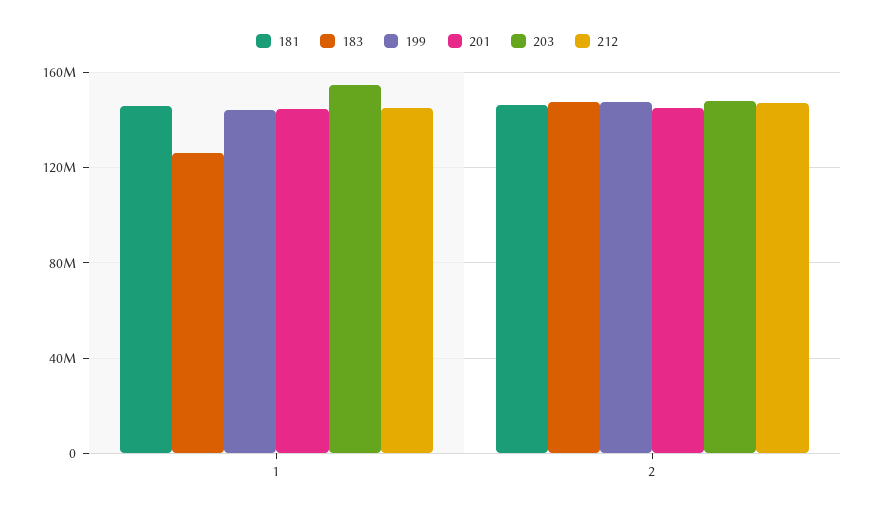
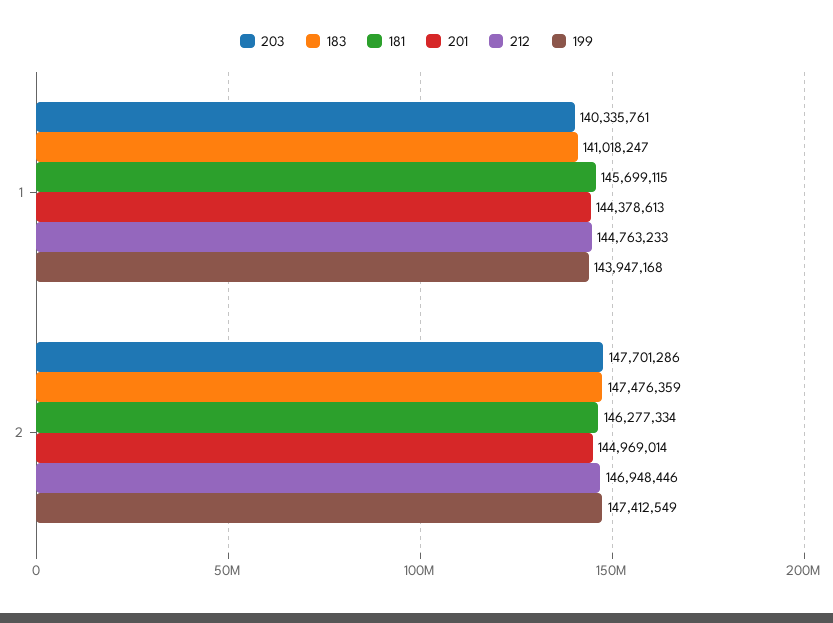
  {
    "181": {
      "1": 145699115,
      "2": 146277334
    },
    "183": {
-     "1": 125000000,
+     "1": 141018247,
      "2": 147476359
    },
    "199": {
      "1": 143947168,
      "2": 147412549
    },
    "201": {
      "1": 144378613,
      "2": 144969014
    },
    "203": {
-     "1": 155000000,
+     "1": 140335761,
      "2": 147701286
    },
    "212": {
      "1": 144763233,
      "2": 146948446
    }
  }

